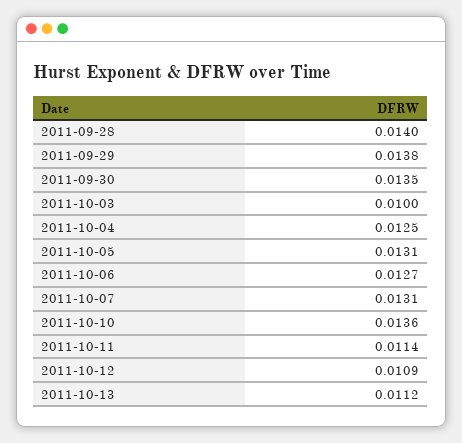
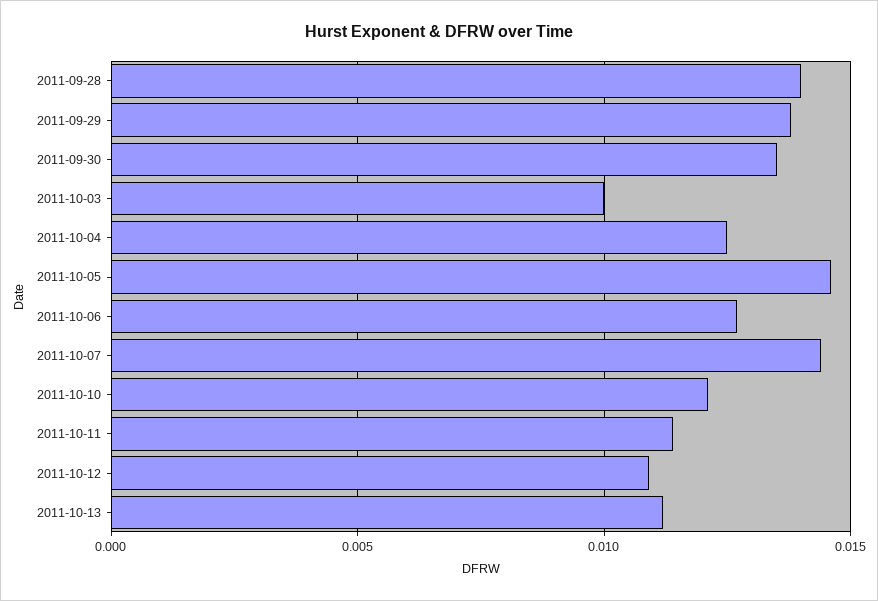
  {
    "2011-09-28": 0.014,
    "2011-09-29": 0.0138,
    "2011-09-30": 0.0135,
    "2011-10-03": 0.01,
    "2011-10-04": 0.0125,
-   "2011-10-05": 0.0131,
+   "2011-10-05": 0.0145,
    "2011-10-06": 0.0127,
-   "2011-10-07": 0.0131,
+   "2011-10-07": 0.0145,
-   "2011-10-10": 0.0136,
+   "2011-10-10": 0.012,
    "2011-10-11": 0.0114,
    "2011-10-12": 0.0109,
    "2011-10-13": 0.0112
  }

